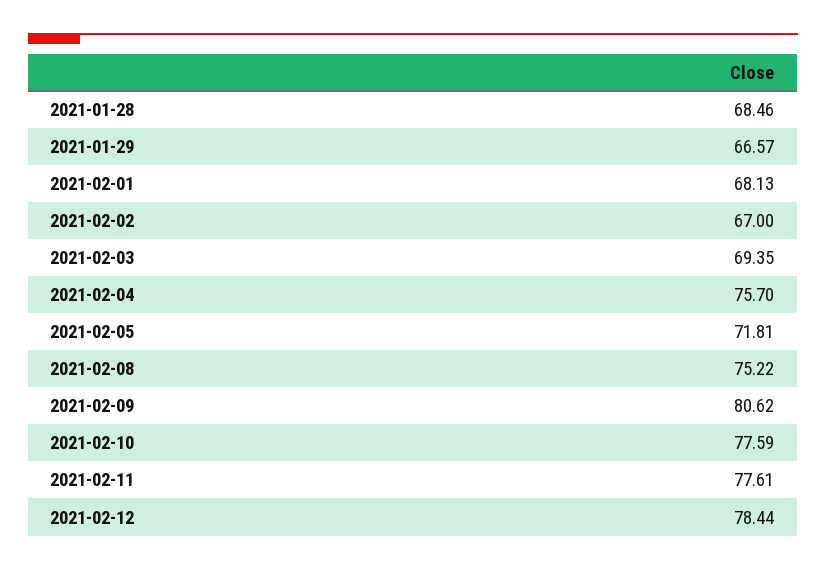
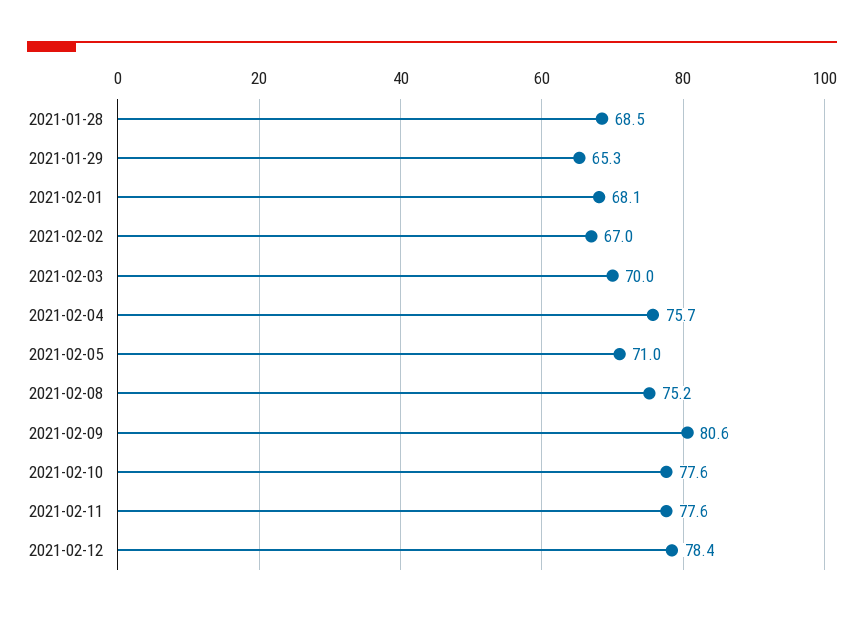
  {
    "2021-01-28": 68.46,
-   "2021-01-29": 66.57,
+   "2021-01-29": 65.3,
    "2021-02-01": 68.13,
    "2021-02-02": 67,
-   "2021-02-03": 69.35,
+   "2021-02-03": 70,
    "2021-02-04": 75.7,
-   "2021-02-05": 71.81,
+   "2021-02-05": 71,
    "2021-02-08": 75.22,
    "2021-02-09": 80.62,
    "2021-02-10": 77.59,
    "2021-02-11": 77.61,
    "2021-02-12": 78.44
  }

